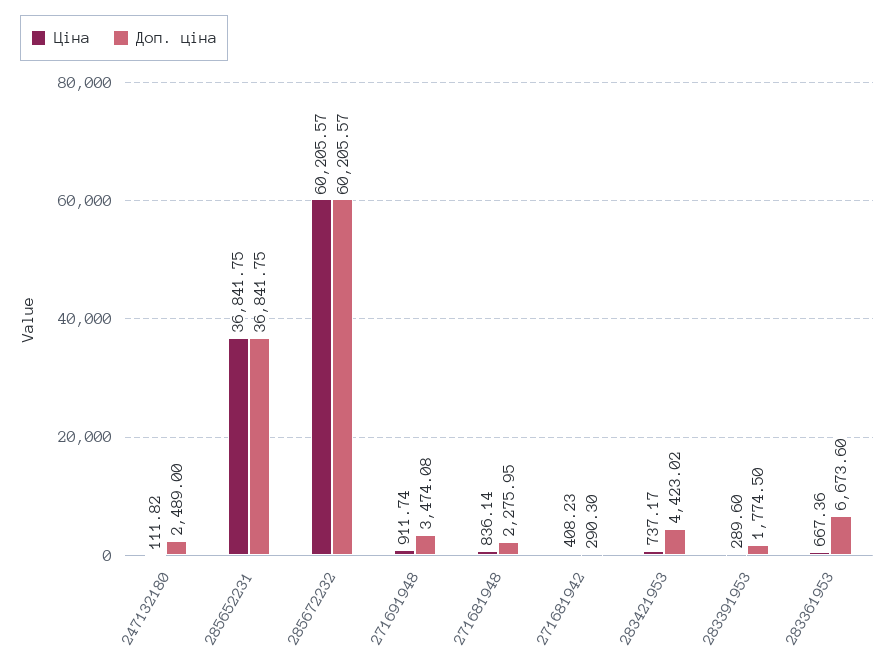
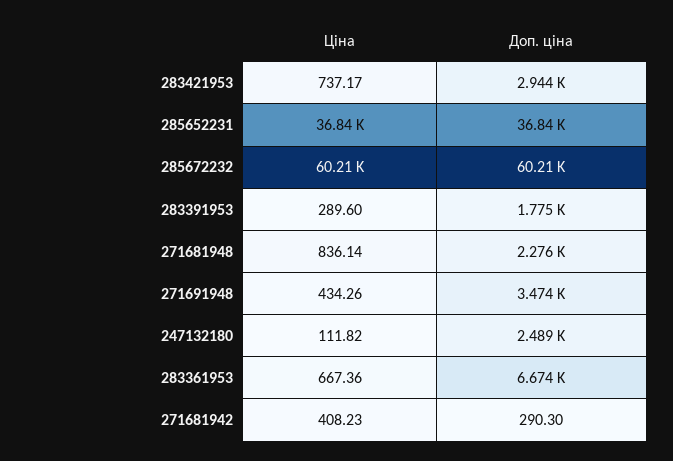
  {
    "Ціна": {
      "247132180": 111.82,
      "285652231": 36841.75,
      "285672232": 60205.57,
-     "271691948": 911.74,
+     "271691948": 434.26,
      "271681948": 836.14,
      "271681942": 408.23,
      "283421953": 737.17,
      "283391953": 289.6,
      "283361953": 667.36
    },
    "Доп. ціна": {
      "247132180": 2489,
      "285652231": 36841.75,
      "285672232": 60205.57,
      "271691948": 3474.08,
      "271681948": 2275.95,
      "271681942": 290.3,
-     "283421953": 4423.02,
+     "283421953": 2944,
      "283391953": 1774.5,
      "283361953": 6673.6
    }
  }

